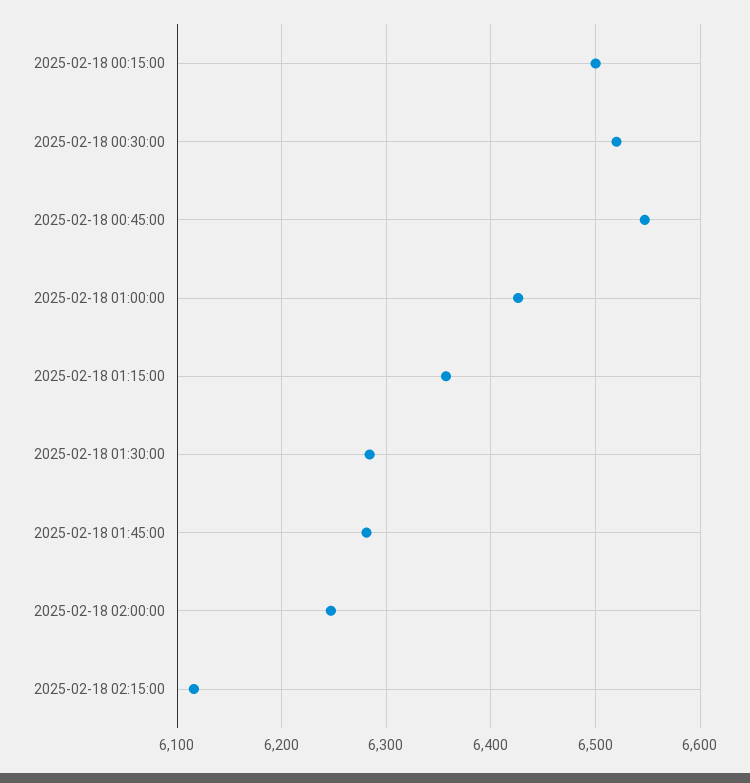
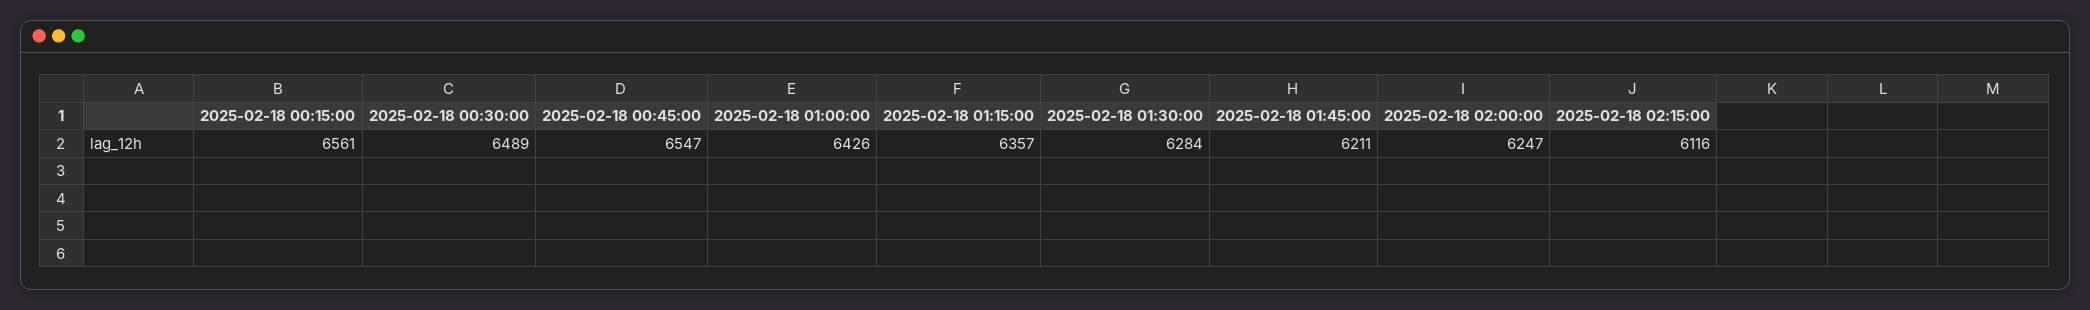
  {
-   "2025-02-18 00:15:00": 6500,
+   "2025-02-18 00:15:00": 6561,
-   "2025-02-18 00:30:00": 6520,
+   "2025-02-18 00:30:00": 6489,
    "2025-02-18 00:45:00": 6547,
    "2025-02-18 01:00:00": 6426,
    "2025-02-18 01:15:00": 6357,
    "2025-02-18 01:30:00": 6284,
-   "2025-02-18 01:45:00": 6280,
+   "2025-02-18 01:45:00": 6211,
    "2025-02-18 02:00:00": 6247,
    "2025-02-18 02:15:00": 6116
  }

